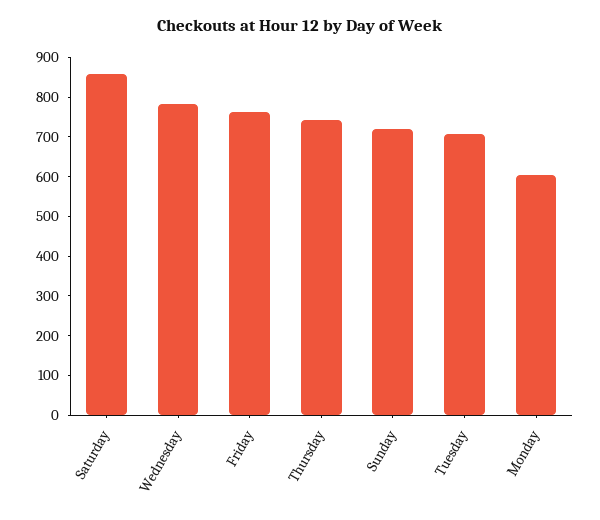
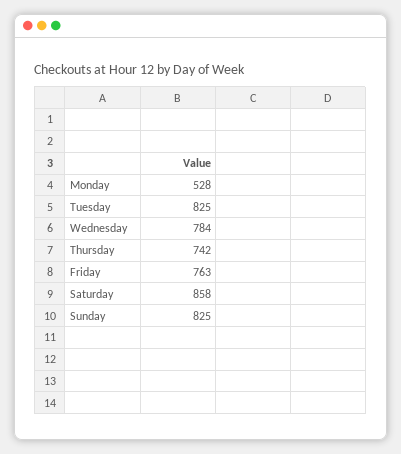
  {
    "Saturday": 858,
    "Wednesday": 784,
    "Friday": 763,
    "Thursday": 742,
-   "Sunday": 725,
+   "Sunday": 825,
-   "Tuesday": 700,
+   "Tuesday": 825,
-   "Monday": 600
+   "Monday": 528
  }

